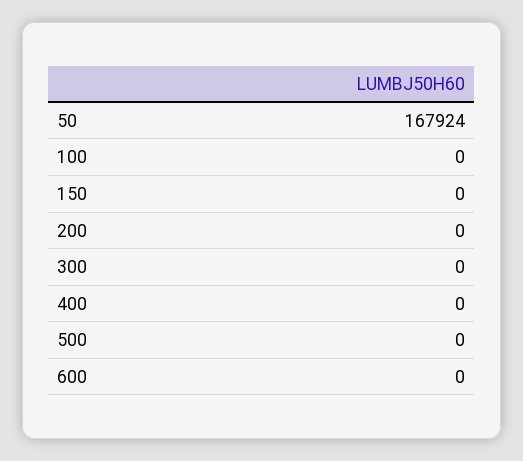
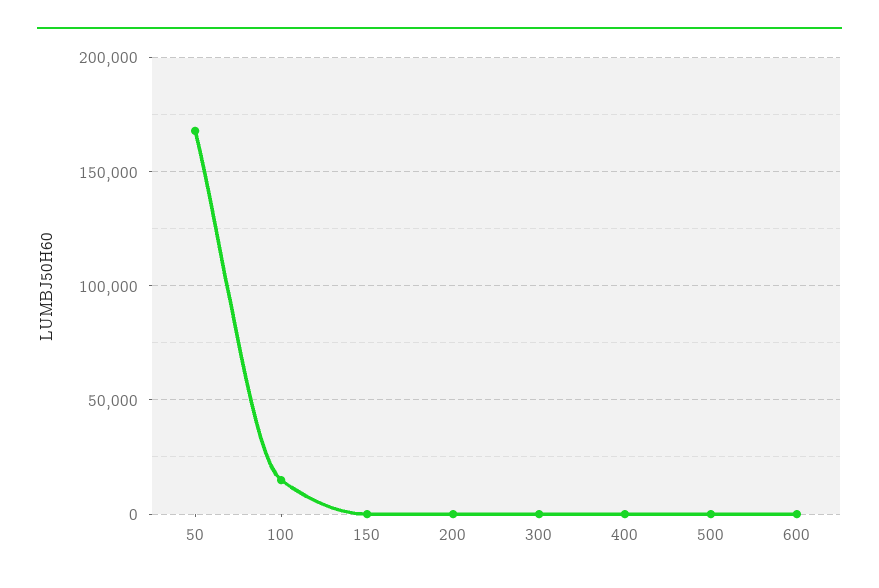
  {
    "50": 167924,
-   "100": 0,
+   "100": 15000,
    "150": 0,
    "200": 0,
    "300": 0,
    "400": 0,
    "500": 0,
    "600": 0
  }

